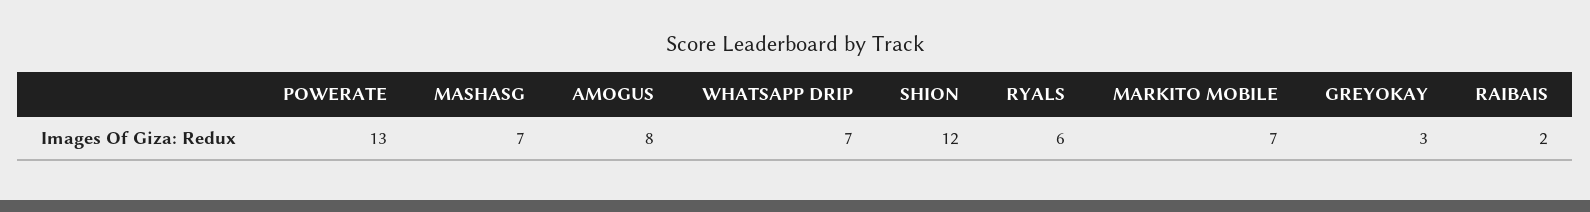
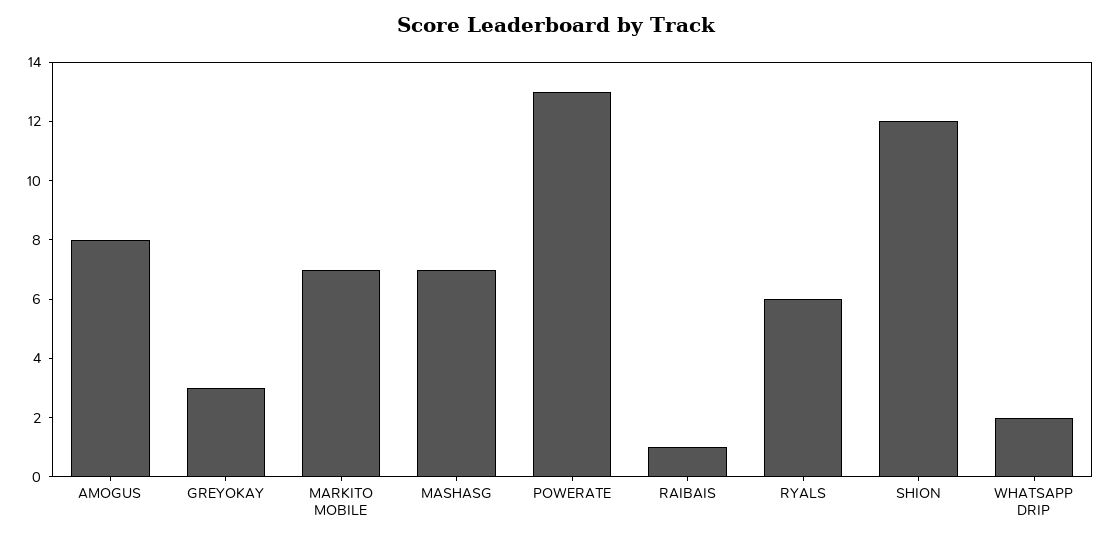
  {
    "POWERATE": 13,
    "MASHASG": 7,
    "AMOGUS": 8,
-   "WHATSAPP DRIP": 7,
+   "WHATSAPP DRIP": 2,
    "SHION": 12,
    "RYALS": 6,
    "MARKITO MOBILE": 7,
    "GREYOKAY": 3,
-   "RAIBAIS": 2
+   "RAIBAIS": 1
  }

